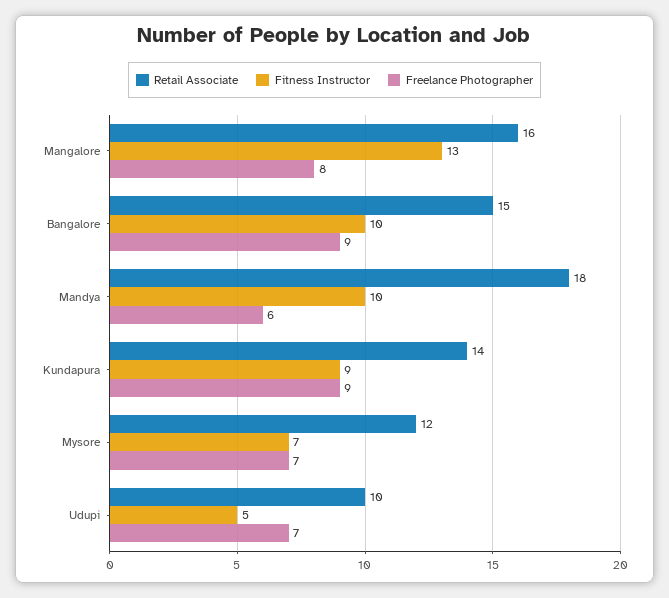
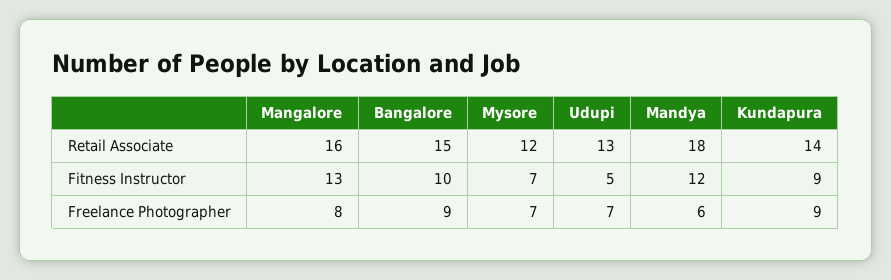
  {
    "Retail Associate": {
      "Mangalore": 16,
      "Bangalore": 15,
      "Mandya": 18,
      "Kundapura": 14,
      "Mysore": 12,
-     "Udupi": 10
+     "Udupi": 13
    },
    "Fitness Instructor": {
      "Mangalore": 13,
      "Bangalore": 10,
-     "Mandya": 10,
+     "Mandya": 12,
      "Kundapura": 9,
      "Mysore": 7,
      "Udupi": 5
    },
    "Freelance Photographer": {
      "Mangalore": 8,
      "Bangalore": 9,
      "Mandya": 6,
      "Kundapura": 9,
      "Mysore": 7,
      "Udupi": 7
    }
  }

